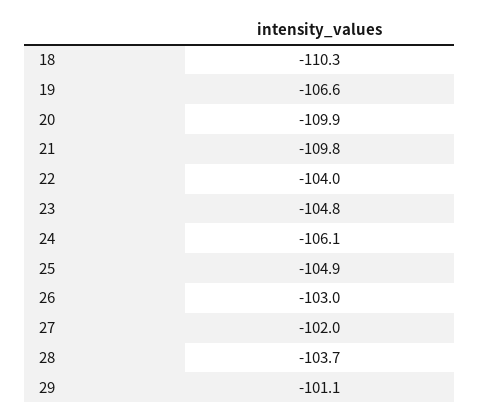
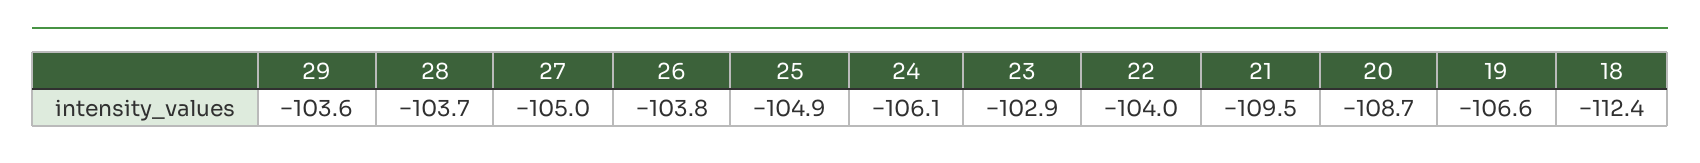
  {
-   "18": -110.3,
+   "18": -112.4,
    "19": -106.6,
-   "20": -109.9,
+   "20": -108.7,
-   "21": -109.8,
+   "21": -109.5,
    "22": -104,
-   "23": -104.8,
+   "23": -102.9,
    "24": -106.1,
    "25": -104.9,
-   "26": -103,
+   "26": -103.8,
-   "27": -102,
+   "27": -105,
    "28": -103.7,
-   "29": -101.1
+   "29": -103.6
  }

